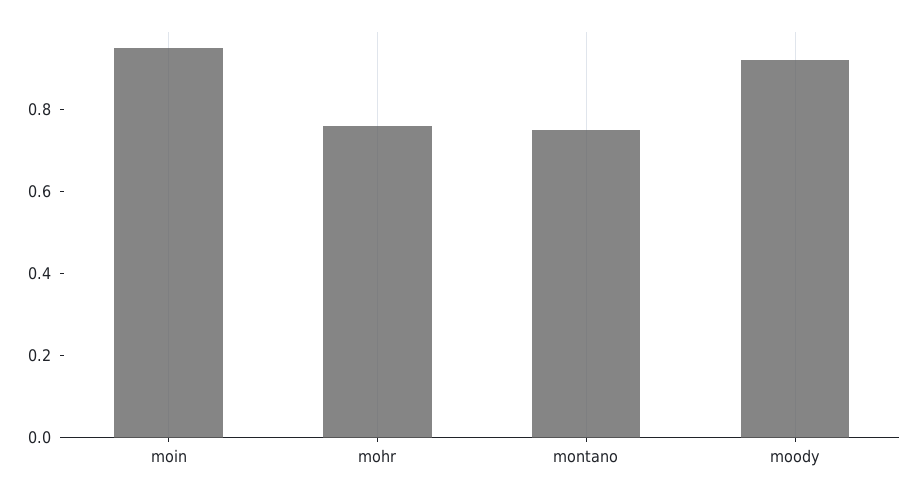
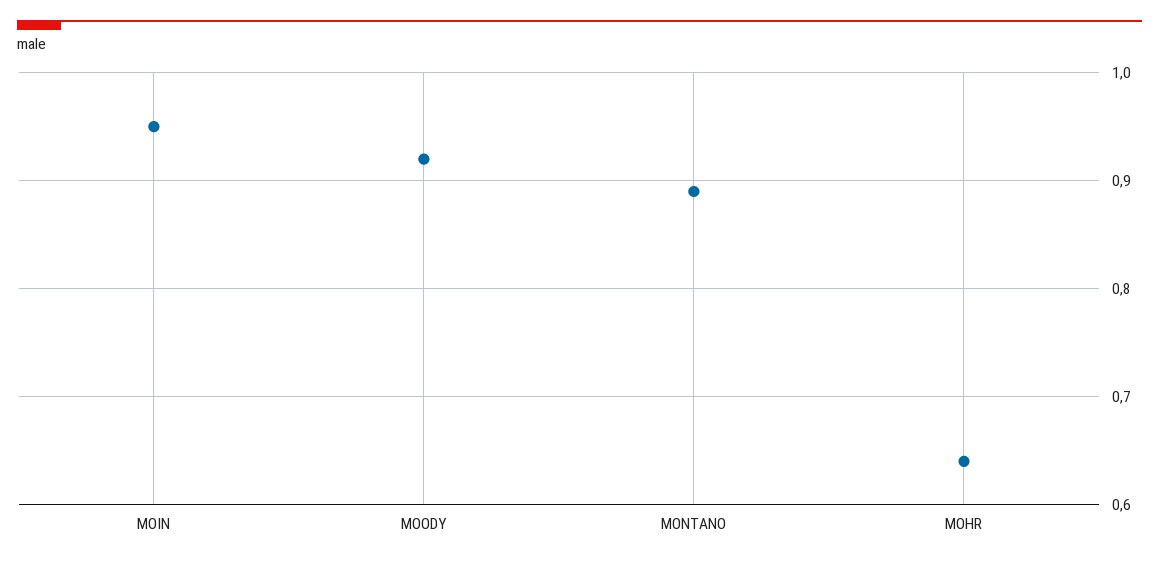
  {
    "moin": 0.95,
-   "mohr": 0.75,
+   "mohr": 0.64,
-   "montano": 0.75,
+   "montano": 0.89,
    "moody": 0.92
  }

